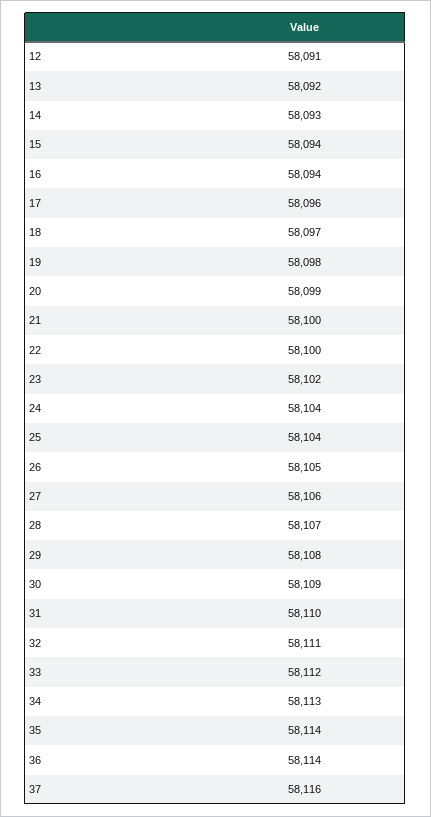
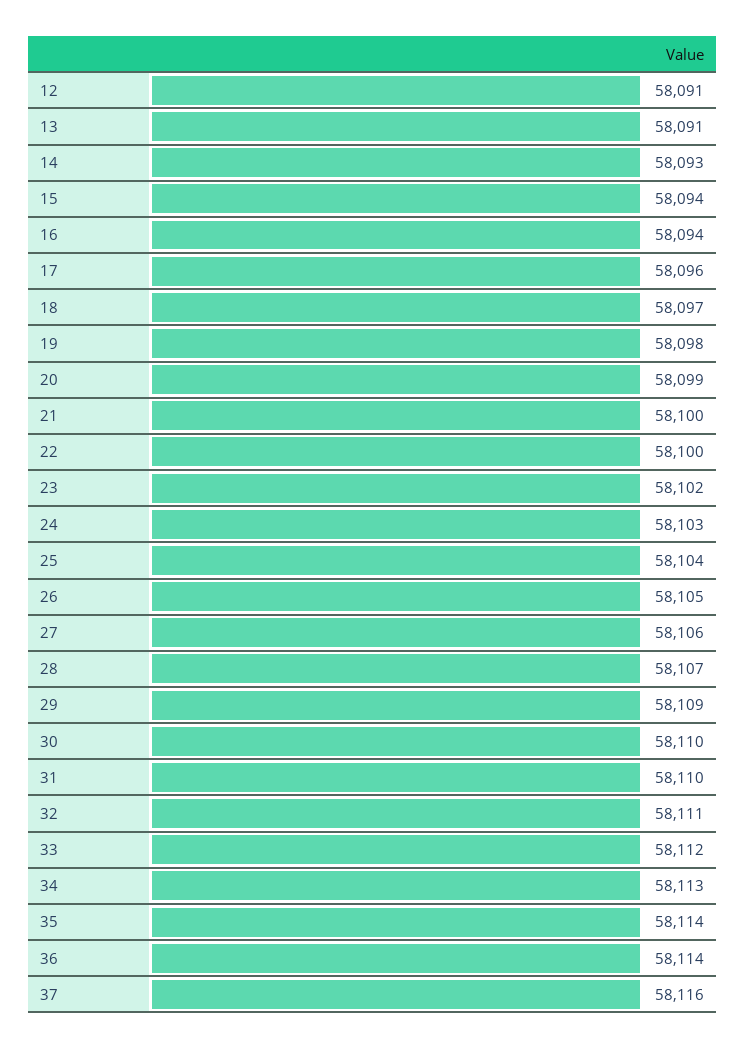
  {
    "12": 58091,
-   "13": 58092,
+   "13": 58091,
    "14": 58093,
    "15": 58094,
    "16": 58094,
    "17": 58096,
    "18": 58097,
    "19": 58098,
    "20": 58099,
    "21": 58100,
    "22": 58100,
    "23": 58102,
-   "24": 58104,
+   "24": 58103,
    "25": 58104,
    "26": 58105,
    "27": 58106,
    "28": 58107,
-   "29": 58108,
+   "29": 58109,
-   "30": 58109,
+   "30": 58110,
    "31": 58110,
    "32": 58111,
    "33": 58112,
    "34": 58113,
    "35": 58114,
    "36": 58114,
    "37": 58116
  }

